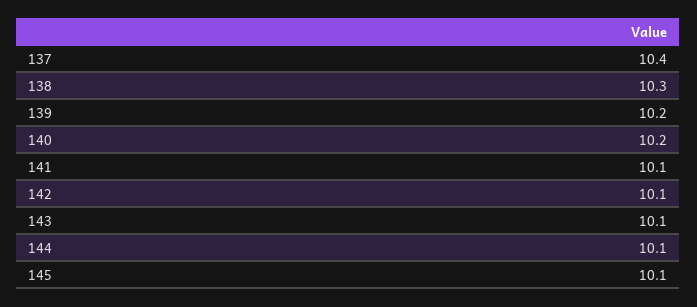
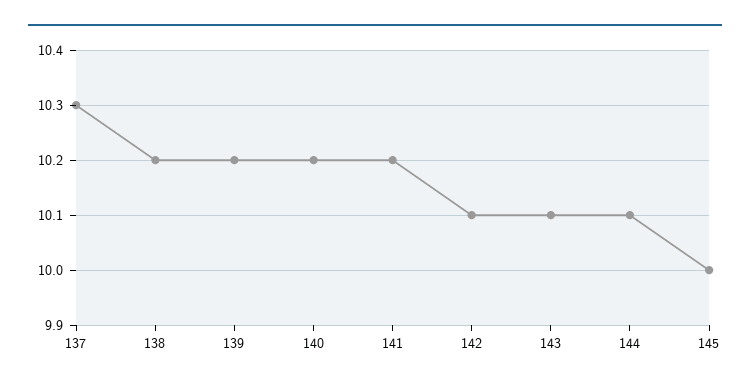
  {
-   "137": 10.4,
+   "137": 10.3,
-   "138": 10.3,
+   "138": 10.2,
    "139": 10.2,
    "140": 10.2,
-   "141": 10.1,
+   "141": 10.2,
    "142": 10.1,
    "143": 10.1,
    "144": 10.1,
-   "145": 10.1
+   "145": 10
  }

